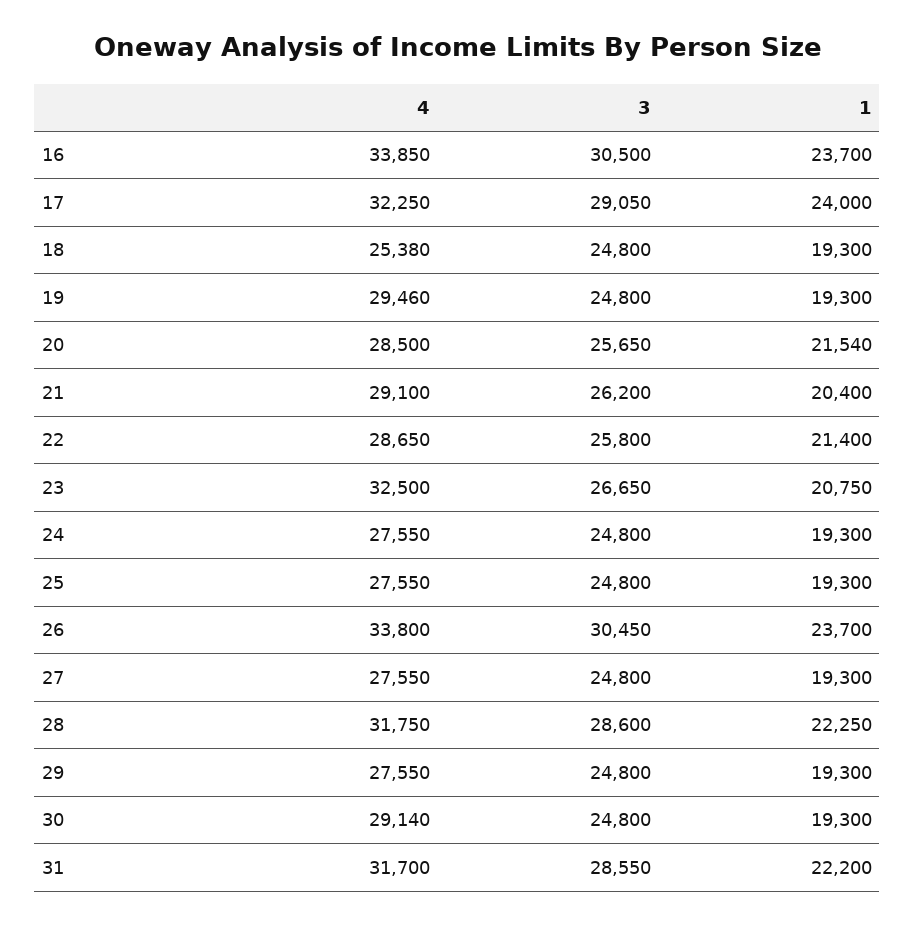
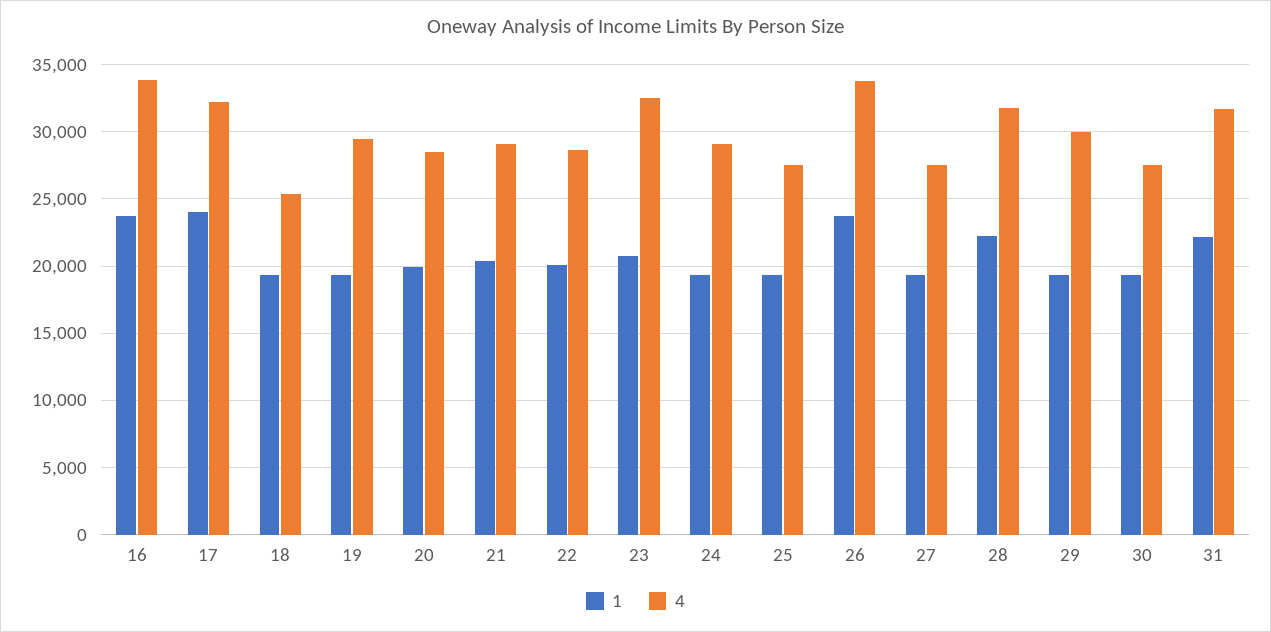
  {
    "4": {
      "16": 33850,
      "17": 32250,
      "18": 25380,
      "19": 29460,
      "20": 28500,
      "21": 29100,
      "22": 28650,
      "23": 32500,
-     "24": 27550,
+     "24": 29000,
      "25": 27550,
      "26": 33800,
      "27": 27550,
      "28": 31750,
-     "29": 27550,
+     "29": 30000,
-     "30": 29140,
+     "30": 27500,
      "31": 31700
    },
-   "3": {
-     "16": 30500,
-     "17": 29050,
-     "18": 24800,
-     "19": 24800,
-     "20": 25650,
-     "21": 26200,
-     "22": 25800,
-     "23": 26650,
-     "24": 24800,
-     "25": 24800,
-     "26": 30450,
-     "27": 24800,
-     "28": 28600,
-     "29": 24800,
-     "30": 24800,
-     "31": 28550
-   },
    "1": {
      "16": 23700,
      "17": 24000,
      "18": 19300,
      "19": 19300,
-     "20": 21540,
+     "20": 20000,
      "21": 20400,
-     "22": 21400,
+     "22": 20000,
      "23": 20750,
      "24": 19300,
      "25": 19300,
      "26": 23700,
      "27": 19300,
      "28": 22250,
      "29": 19300,
      "30": 19300,
      "31": 22200
    }
  }

